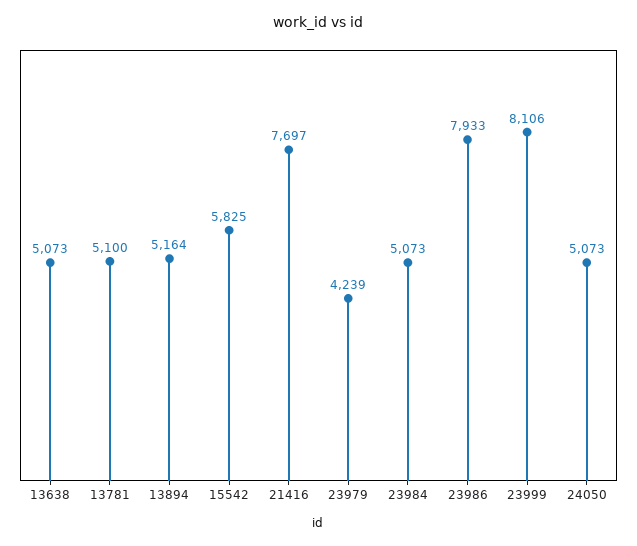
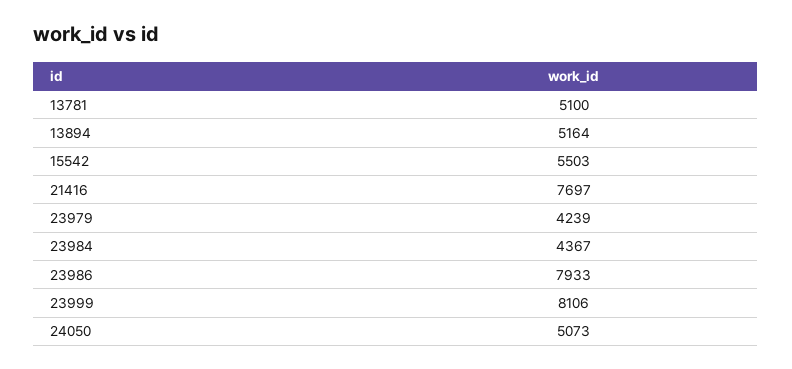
  {
-   "13638": 5073,
    "13781": 5100,
    "13894": 5164,
-   "15542": 5825,
+   "15542": 5503,
    "21416": 7697,
    "23979": 4239,
-   "23984": 5073,
+   "23984": 4367,
    "23986": 7933,
    "23999": 8106,
    "24050": 5073
  }

